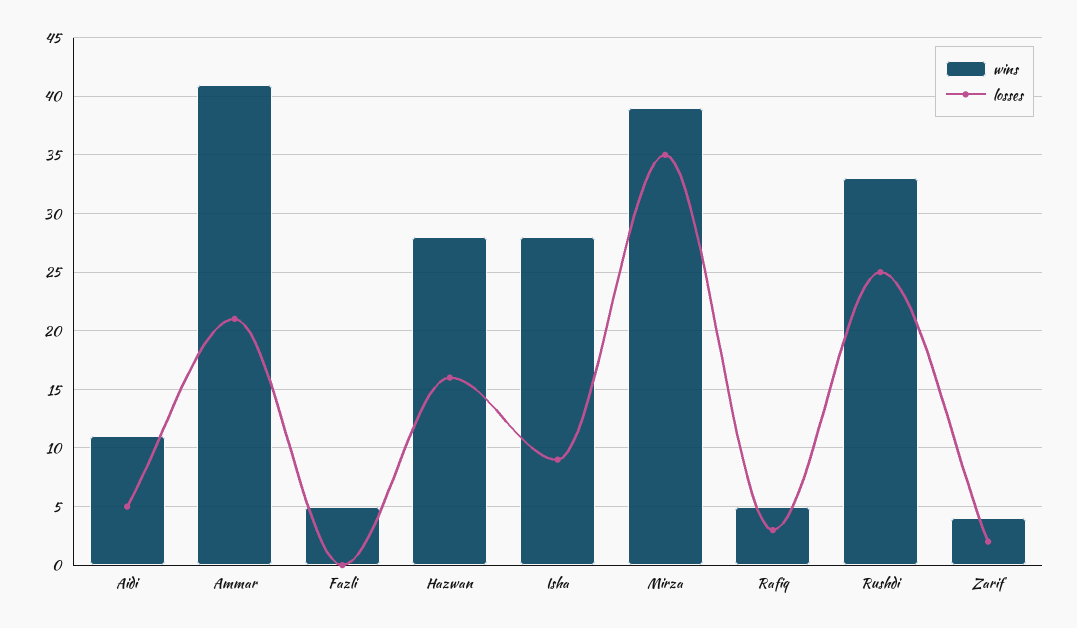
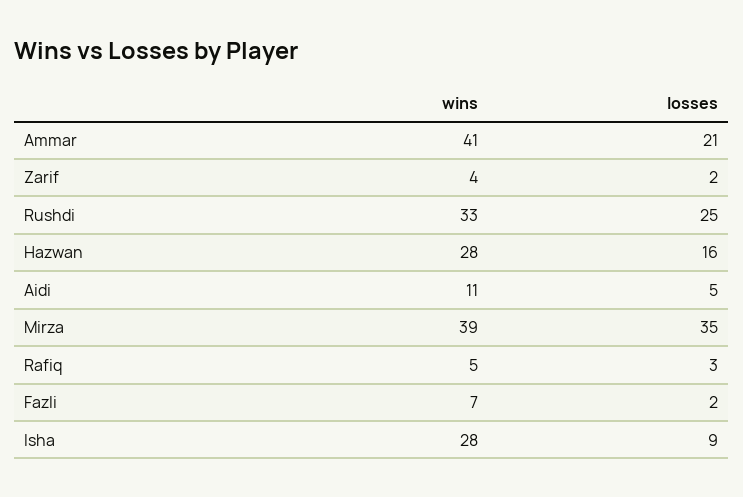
  {
    "wins": {
      "Aidi": 11,
      "Ammar": 41,
-     "Fazli": 5,
+     "Fazli": 7,
      "Hazwan": 28,
      "Isha": 28,
      "Mirza": 39,
      "Rafiq": 5,
      "Rushdi": 33,
      "Zarif": 4
    },
    "losses": {
      "Aidi": 5,
      "Ammar": 21,
-     "Fazli": 0,
+     "Fazli": 2,
      "Hazwan": 16,
      "Isha": 9,
      "Mirza": 35,
      "Rafiq": 3,
      "Rushdi": 25,
      "Zarif": 2
    }
  }

